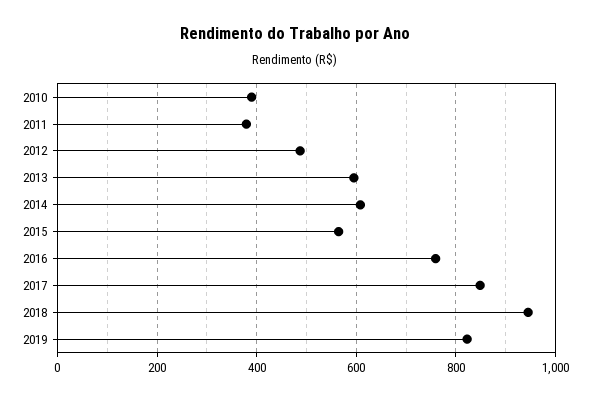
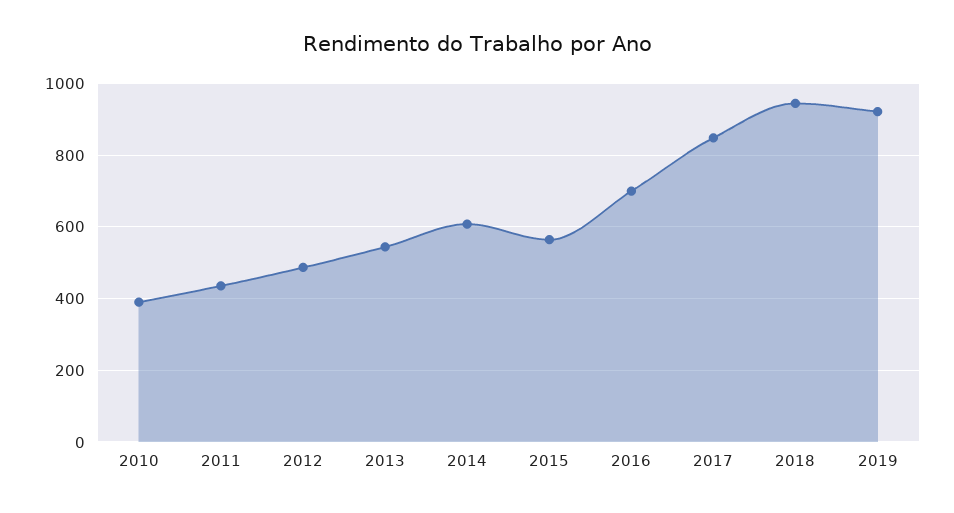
  {
    "2010": 380,
-   "2011": 380,
+   "2011": 440,
    "2012": 480,
-   "2013": 600,
+   "2013": 540,
    "2014": 600,
    "2015": 560,
-   "2016": 760,
+   "2016": 700,
    "2017": 840,
    "2018": 940,
-   "2019": 820
+   "2019": 920
  }

